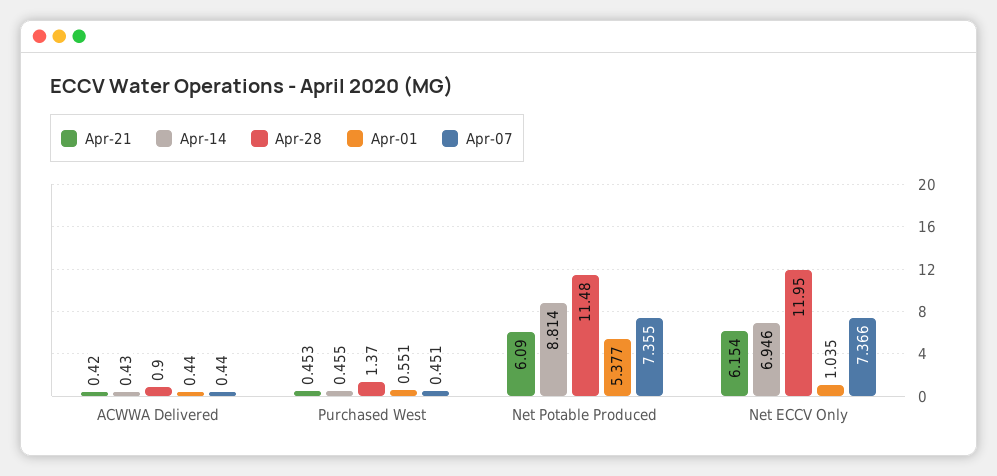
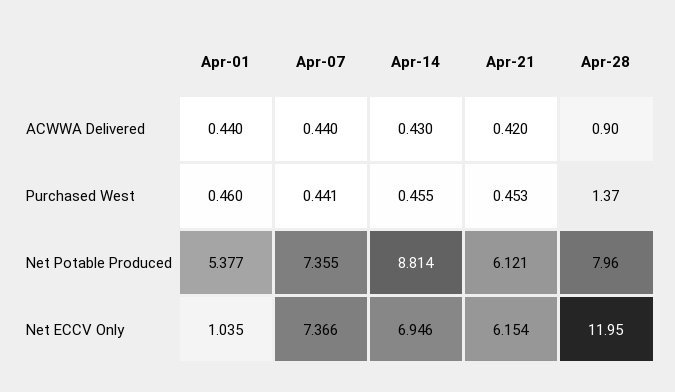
  {
    "Apr-21": {
      "ACWWA Delivered": 0.42,
      "Purchased West": 0.453,
-     "Net Potable Produced": 6.09,
+     "Net Potable Produced": 6.121,
      "Net ECCV Only": 6.154
    },
    "Apr-14": {
      "ACWWA Delivered": 0.43,
      "Purchased West": 0.455,
      "Net Potable Produced": 8.814,
      "Net ECCV Only": 6.946
    },
    "Apr-28": {
      "ACWWA Delivered": 0.9,
      "Purchased West": 1.37,
-     "Net Potable Produced": 11.48,
+     "Net Potable Produced": 7.96,
      "Net ECCV Only": 11.95
    },
    "Apr-01": {
      "ACWWA Delivered": 0.44,
-     "Purchased West": 0.551,
+     "Purchased West": 0.46,
      "Net Potable Produced": 5.377,
      "Net ECCV Only": 1.035
    },
    "Apr-07": {
      "ACWWA Delivered": 0.44,
-     "Purchased West": 0.451,
+     "Purchased West": 0.441,
      "Net Potable Produced": 7.355,
      "Net ECCV Only": 7.366
    }
  }

